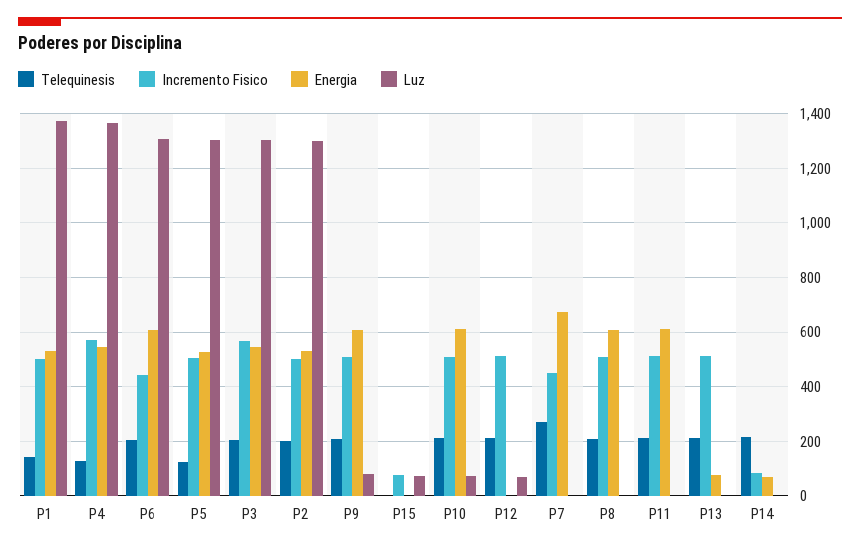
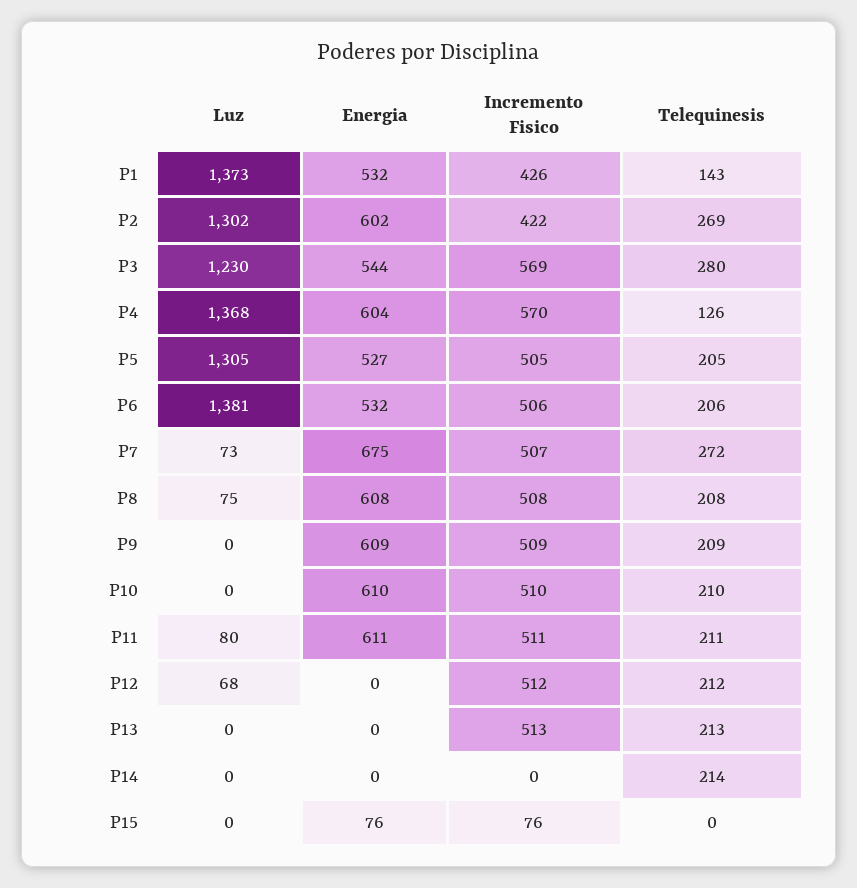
  {
    "Telequinesis": {
      "P1": 143,
      "P4": 126,
      "P6": 206,
-     "P5": 125,
+     "P5": 205,
-     "P3": 200,
+     "P3": 280,
-     "P2": 200,
+     "P2": 269,
      "P9": 209,
      "P15": 0,
      "P10": 210,
      "P12": 212,
      "P7": 272,
      "P8": 208,
      "P11": 211,
      "P13": 213,
      "P14": 214
    },
    "Incremento Fisico": {
-     "P1": 500,
+     "P1": 426,
      "P4": 570,
-     "P6": 450,
+     "P6": 506,
      "P5": 505,
      "P3": 569,
-     "P2": 500,
+     "P2": 422,
      "P9": 509,
      "P15": 76,
      "P10": 510,
      "P12": 512,
-     "P7": 450,
+     "P7": 507,
      "P8": 508,
      "P11": 511,
      "P13": 513,
-     "P14": 75
+     "P14": 0
    },
    "Energia": {
      "P1": 532,
-     "P4": 550,
+     "P4": 604,
-     "P6": 600,
+     "P6": 532,
      "P5": 527,
      "P3": 544,
-     "P2": 525,
+     "P2": 602,
      "P9": 609,
-     "P15": 0,
+     "P15": 76,
      "P10": 610,
      "P12": 0,
      "P7": 675,
      "P8": 608,
      "P11": 611,
-     "P13": 75,
+     "P13": 0,
-     "P14": 75
+     "P14": 0
    },
    "Luz": {
      "P1": 1373,
      "P4": 1368,
-     "P6": 1300,
+     "P6": 1381,
      "P5": 1305,
-     "P3": 1300,
+     "P3": 1230,
      "P2": 1302,
-     "P9": 75,
+     "P9": 0,
-     "P15": 75,
+     "P15": 0,
-     "P10": 75,
+     "P10": 0,
      "P12": 68,
-     "P7": 0,
+     "P7": 73,
-     "P8": 0,
+     "P8": 75,
-     "P11": 0,
+     "P11": 80,
      "P13": 0,
      "P14": 0
    }
  }

